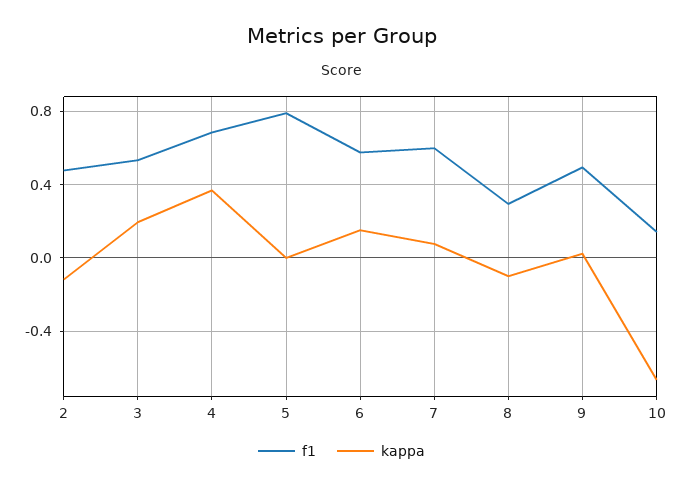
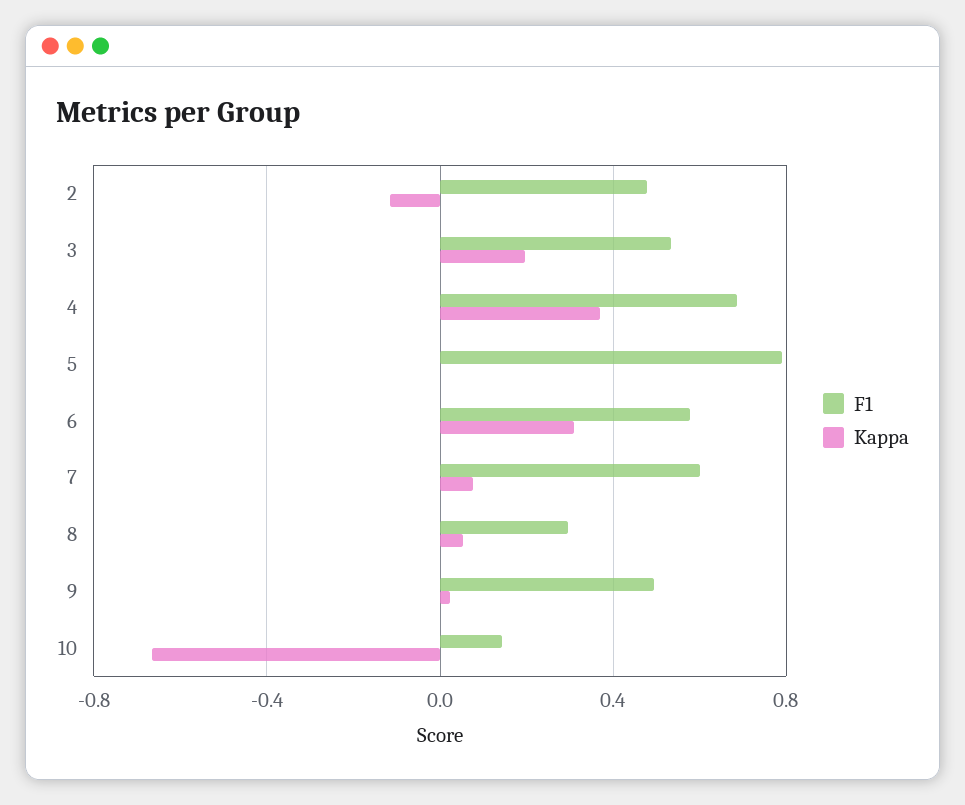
  {
    "f1": {
      "2": 0.5,
      "3": 0.55,
      "4": 0.7,
      "5": 0.8,
      "6": 0.6,
      "7": 0.6,
      "8": 0.3,
      "9": 0.5,
      "10": 0.15
    },
    "kappa": {
      "2": -0.1,
      "3": 0.2,
      "4": 0.35,
      "5": 0,
-     "6": 0.15,
+     "6": 0.3,
      "7": 0.1,
-     "8": -0.1,
+     "8": 0.05,
      "9": 0,
      "10": -0.65
    }
  }

